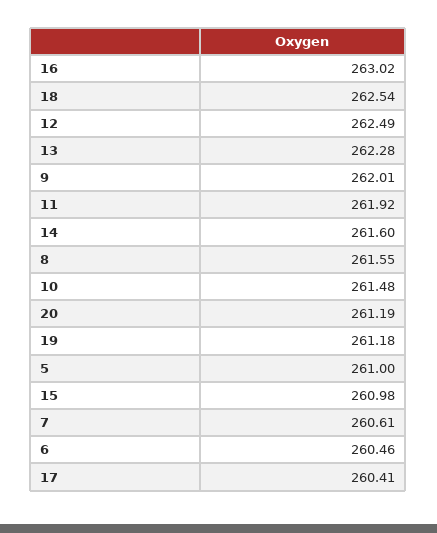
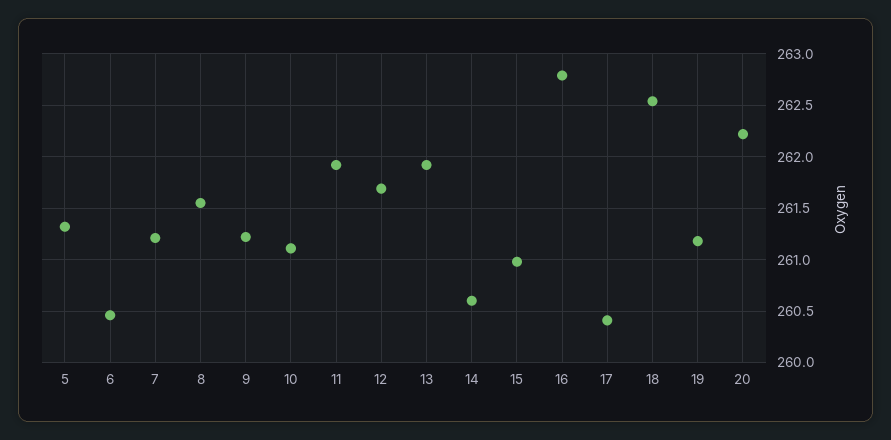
  {
-   "16": 263.02,
+   "16": 262.8,
    "18": 262.54,
-   "12": 262.49,
+   "12": 261.7,
-   "13": 262.28,
+   "13": 261.9,
-   "9": 262.01,
+   "9": 261.2,
    "11": 261.92,
-   "14": 261.6,
+   "14": 260.6,
    "8": 261.55,
-   "10": 261.48,
+   "10": 261.1,
-   "20": 261.19,
+   "20": 262.2,
    "19": 261.18,
-   "5": 261,
+   "5": 261.3,
    "15": 260.98,
-   "7": 260.61,
+   "7": 261.2,
    "6": 260.46,
    "17": 260.41
  }

